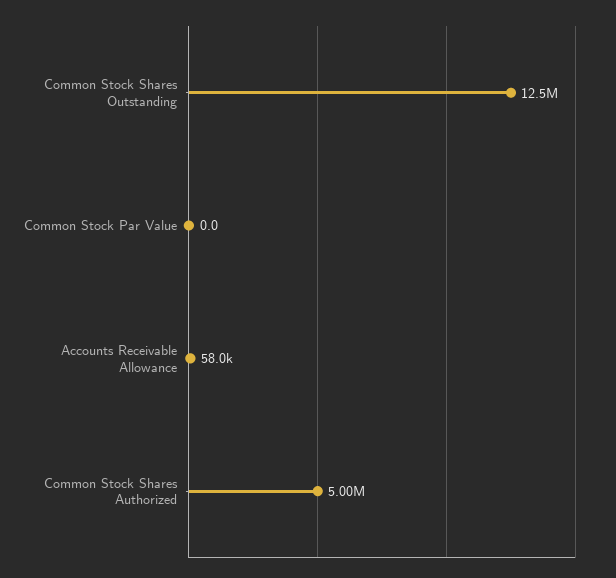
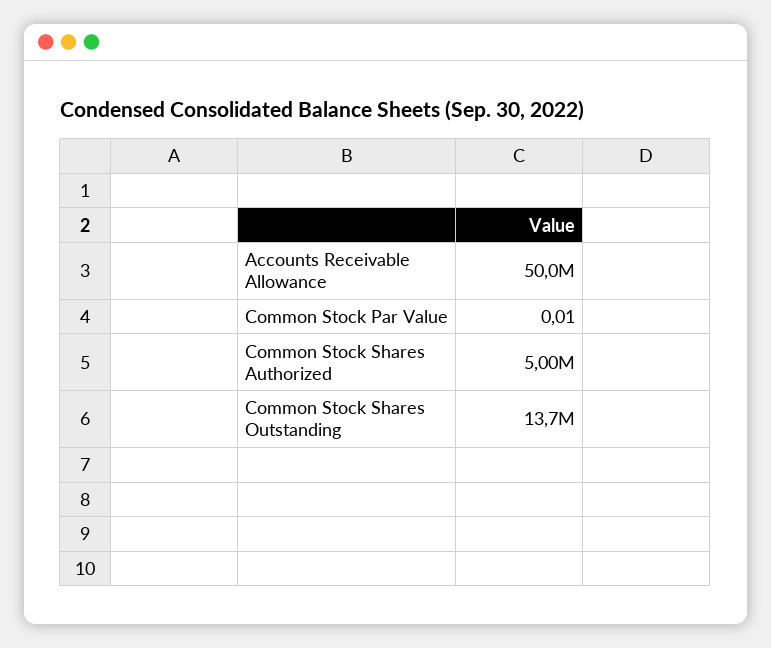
  {
-   "Common Stock Shares Outstanding": 12500000,
+   "Common Stock Shares Outstanding": 13700000,
    "Common Stock Par Value": 0.01,
-   "Accounts Receivable Allowance": 58000,
+   "Accounts Receivable Allowance": 50000000,
    "Common Stock Shares Authorized": 5000000
  }

